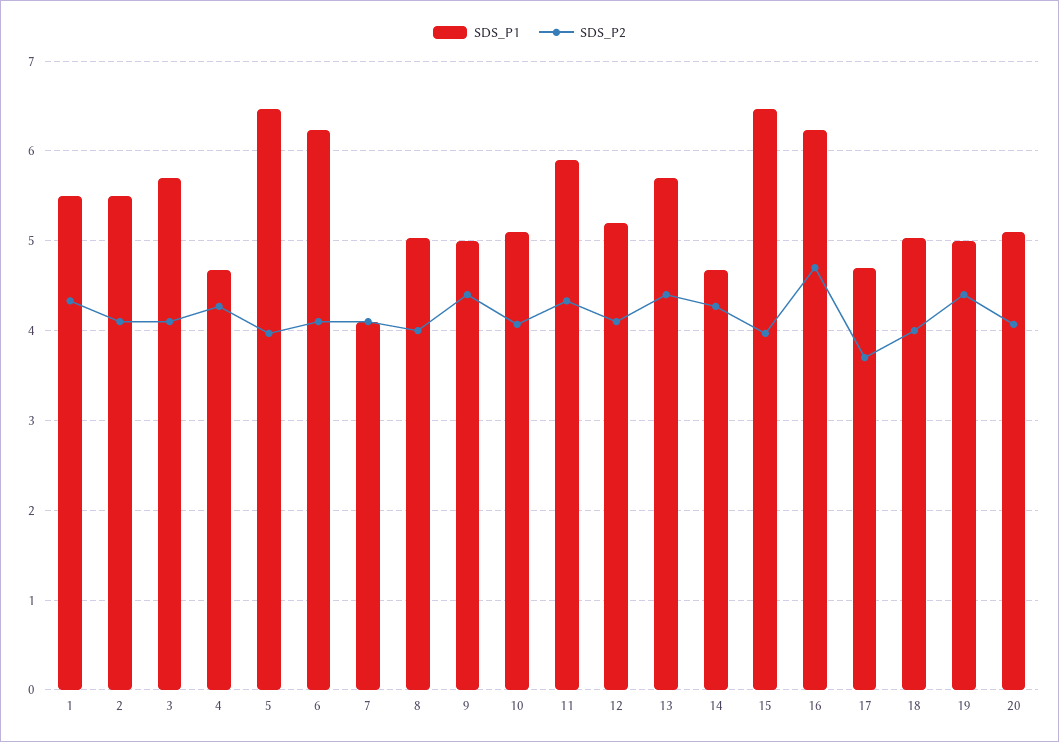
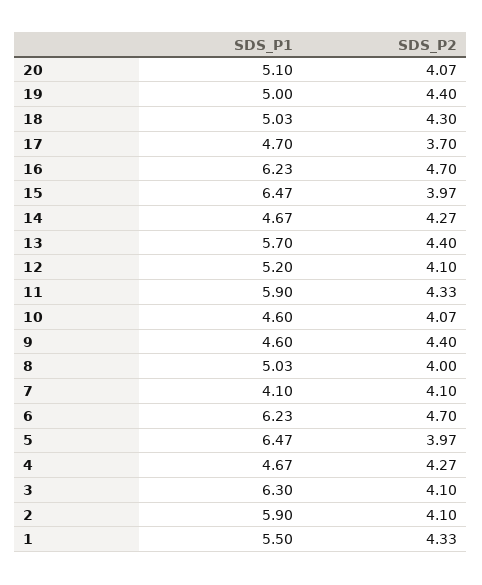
  {
    "SDS_P1": {
      "1": 5.5,
-     "2": 5.5,
+     "2": 5.9,
-     "3": 5.7,
+     "3": 6.3,
      "4": 4.67,
      "5": 6.47,
      "6": 6.23,
      "7": 4.1,
      "8": 5.03,
-     "9": 5,
+     "9": 4.6,
-     "10": 5.1,
+     "10": 4.6,
      "11": 5.9,
      "12": 5.2,
      "13": 5.7,
      "14": 4.67,
      "15": 6.47,
      "16": 6.23,
      "17": 4.7,
      "18": 5.03,
      "19": 5,
      "20": 5.1
    },
    "SDS_P2": {
      "1": 4.33,
      "2": 4.1,
      "3": 4.1,
      "4": 4.27,
      "5": 3.97,
-     "6": 4.1,
+     "6": 4.7,
      "7": 4.1,
      "8": 4,
      "9": 4.4,
      "10": 4.07,
      "11": 4.33,
      "12": 4.1,
      "13": 4.4,
      "14": 4.27,
      "15": 3.97,
      "16": 4.7,
      "17": 3.7,
-     "18": 4,
+     "18": 4.3,
      "19": 4.4,
      "20": 4.07
    }
  }

